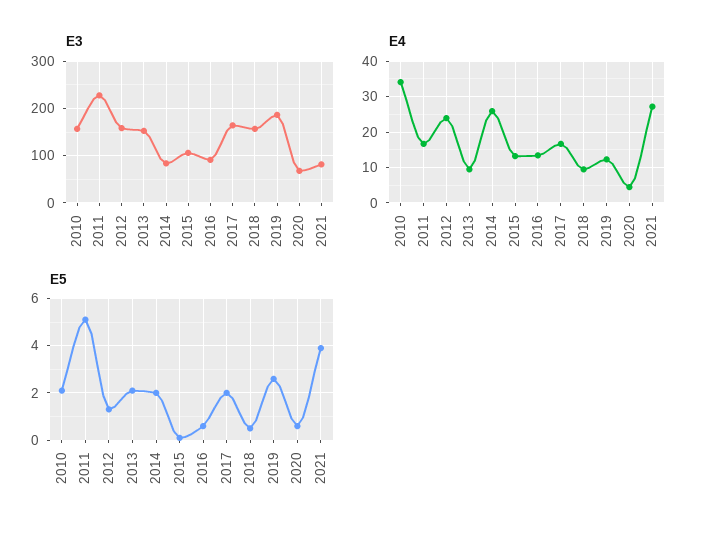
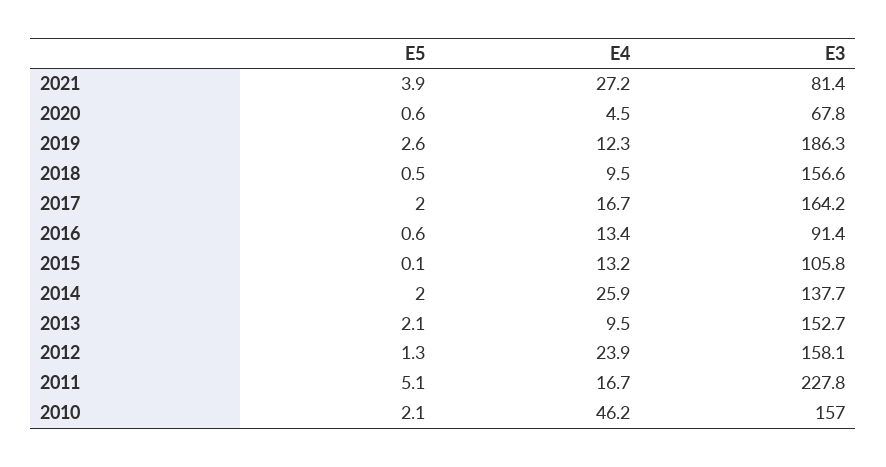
  {
    "E3": {
      "2010": 157,
      "2011": 227.8,
      "2012": 158.1,
      "2013": 152.7,
-     "2014": 80,
+     "2014": 137.7,
      "2015": 105.8,
      "2016": 91.4,
      "2017": 164.2,
      "2018": 156.6,
      "2019": 186.3,
      "2020": 67.8,
      "2021": 81.4
    },
    "E4": {
-     "2010": 34,
+     "2010": 46.2,
      "2011": 16.7,
      "2012": 23.9,
      "2013": 9.5,
      "2014": 25.9,
      "2015": 13.2,
      "2016": 13.4,
      "2017": 16.7,
      "2018": 9.5,
      "2019": 12.3,
      "2020": 4.5,
      "2021": 27.2
    },
    "E5": {
      "2010": 2.1,
      "2011": 5.1,
      "2012": 1.3,
      "2013": 2.1,
      "2014": 2,
      "2015": 0.1,
      "2016": 0.6,
      "2017": 2,
      "2018": 0.5,
      "2019": 2.6,
      "2020": 0.6,
      "2021": 3.9
    }
  }

